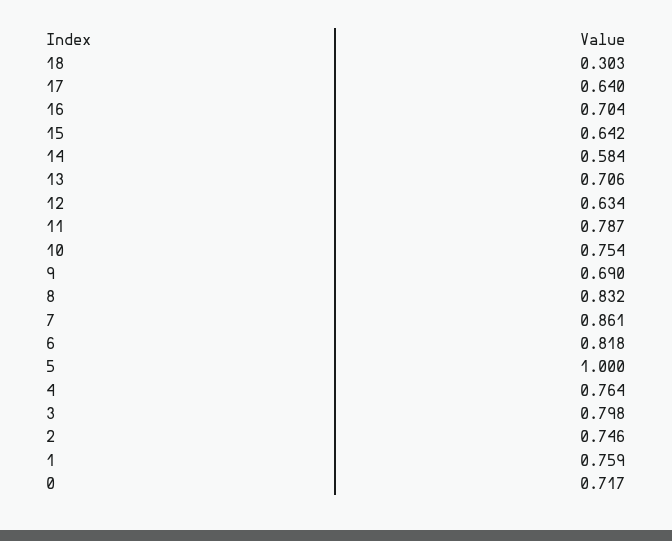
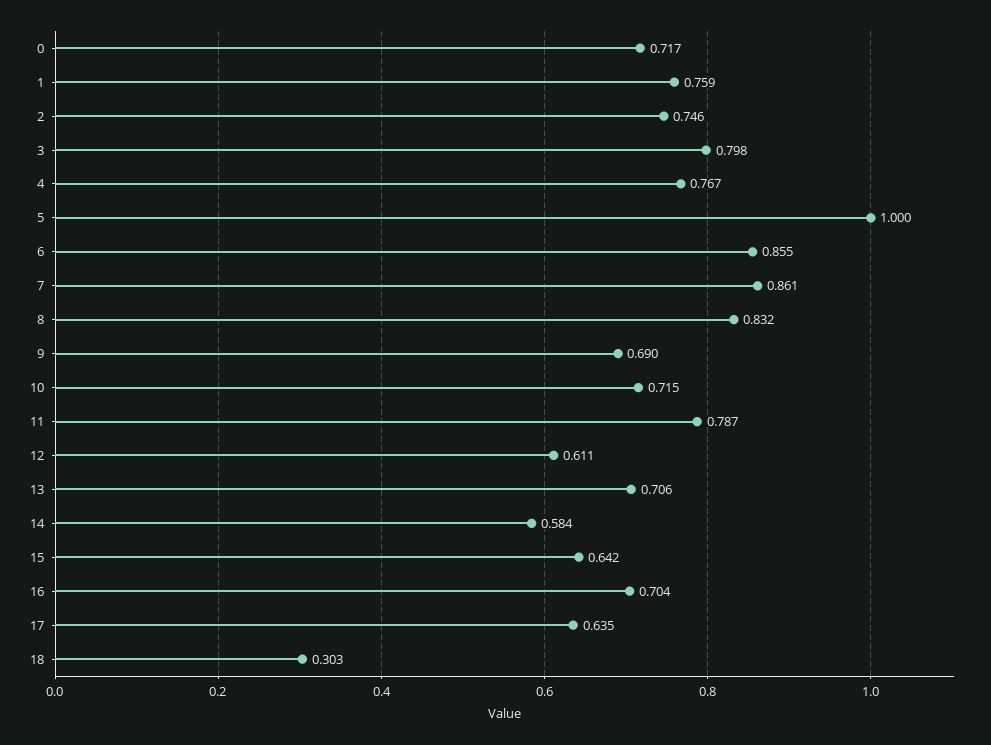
  {
    "18": 0.303,
-   "17": 0.64,
+   "17": 0.635,
    "16": 0.704,
    "15": 0.642,
    "14": 0.584,
    "13": 0.706,
-   "12": 0.634,
+   "12": 0.611,
    "11": 0.787,
-   "10": 0.754,
+   "10": 0.715,
    "9": 0.69,
    "8": 0.832,
    "7": 0.861,
-   "6": 0.818,
+   "6": 0.855,
    "5": 1,
-   "4": 0.764,
+   "4": 0.767,
    "3": 0.798,
    "2": 0.746,
    "1": 0.759,
    "0": 0.717
  }

